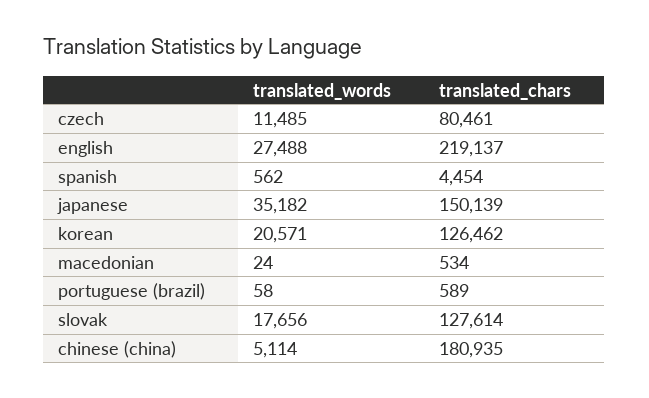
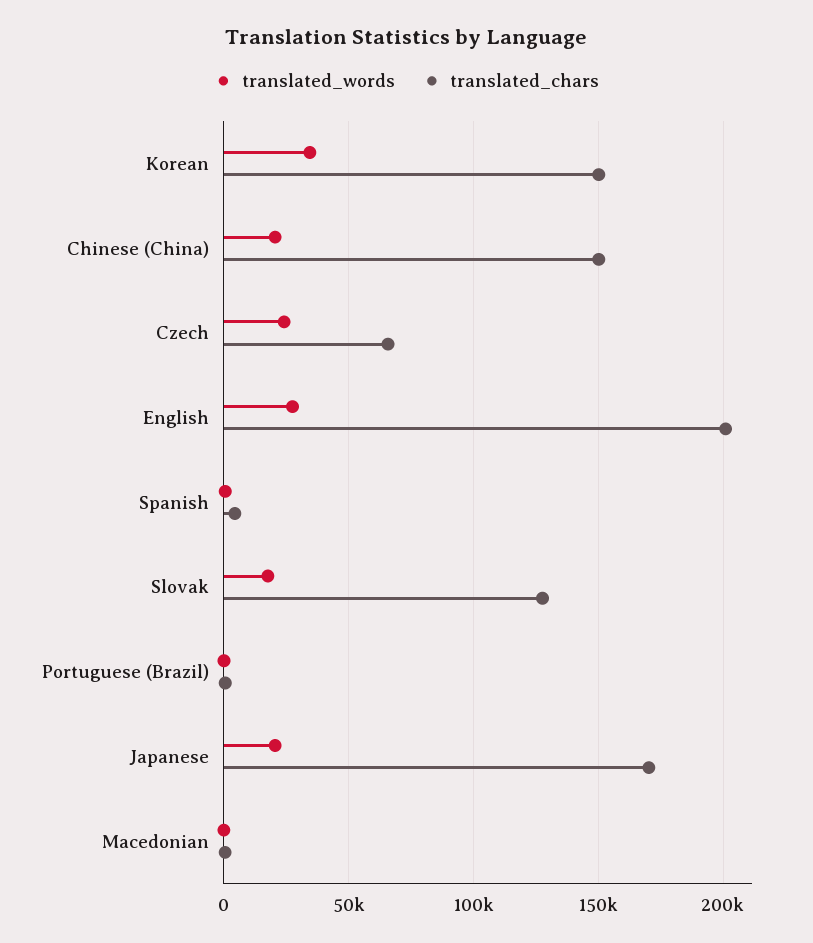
  {
    "translated_words": {
-     "czech": 11485,
+     "czech": 25000,
      "english": 27488,
      "spanish": 562,
-     "japanese": 35182,
+     "japanese": 20000,
-     "korean": 20571,
+     "korean": 35000,
      "macedonian": 24,
      "portuguese (brazil)": 58,
      "slovak": 17656,
-     "chinese (china)": 5114
+     "chinese (china)": 20000
    },
    "translated_chars": {
-     "czech": 80461,
+     "czech": 65000,
-     "english": 219137,
+     "english": 200000,
      "spanish": 4454,
-     "japanese": 150139,
+     "japanese": 170000,
-     "korean": 126462,
+     "korean": 150000,
      "macedonian": 534,
      "portuguese (brazil)": 589,
      "slovak": 127614,
-     "chinese (china)": 180935
+     "chinese (china)": 150000
    }
  }

